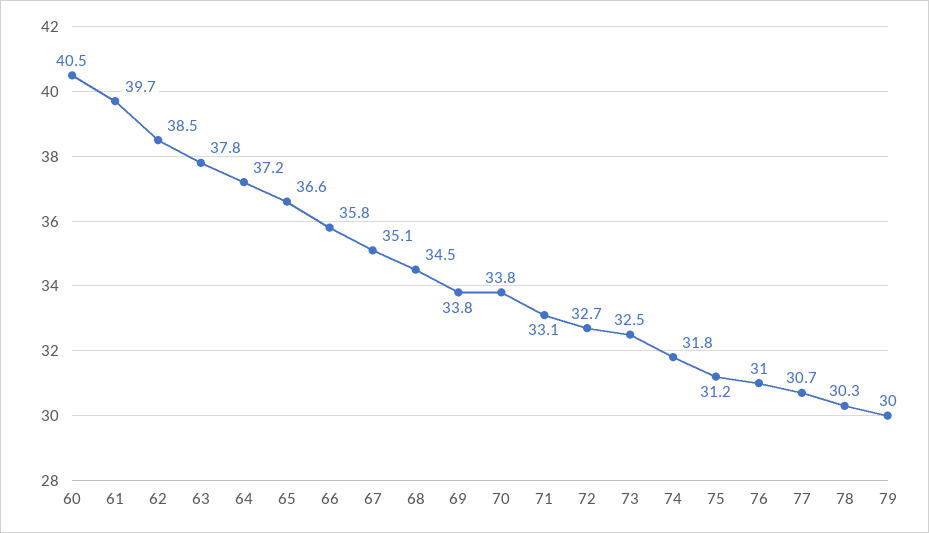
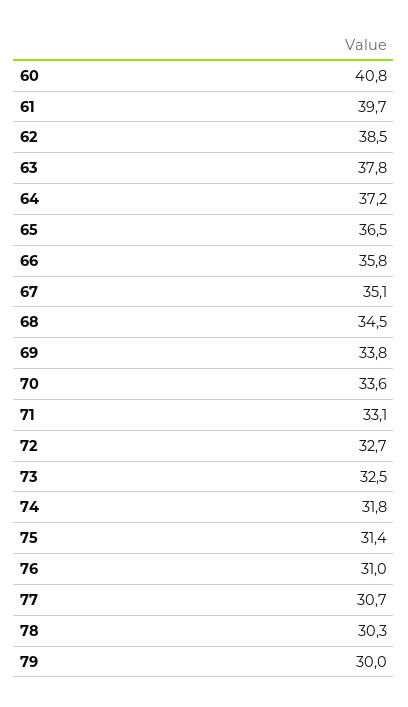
  {
-   "60": 40.5,
+   "60": 40.8,
    "61": 39.7,
    "62": 38.5,
    "63": 37.8,
    "64": 37.2,
-   "65": 36.6,
+   "65": 36.5,
    "66": 35.8,
    "67": 35.1,
    "68": 34.5,
    "69": 33.8,
-   "70": 33.8,
+   "70": 33.6,
    "71": 33.1,
    "72": 32.7,
    "73": 32.5,
    "74": 31.8,
-   "75": 31.2,
+   "75": 31.4,
    "76": 31,
    "77": 30.7,
    "78": 30.3,
    "79": 30
  }

